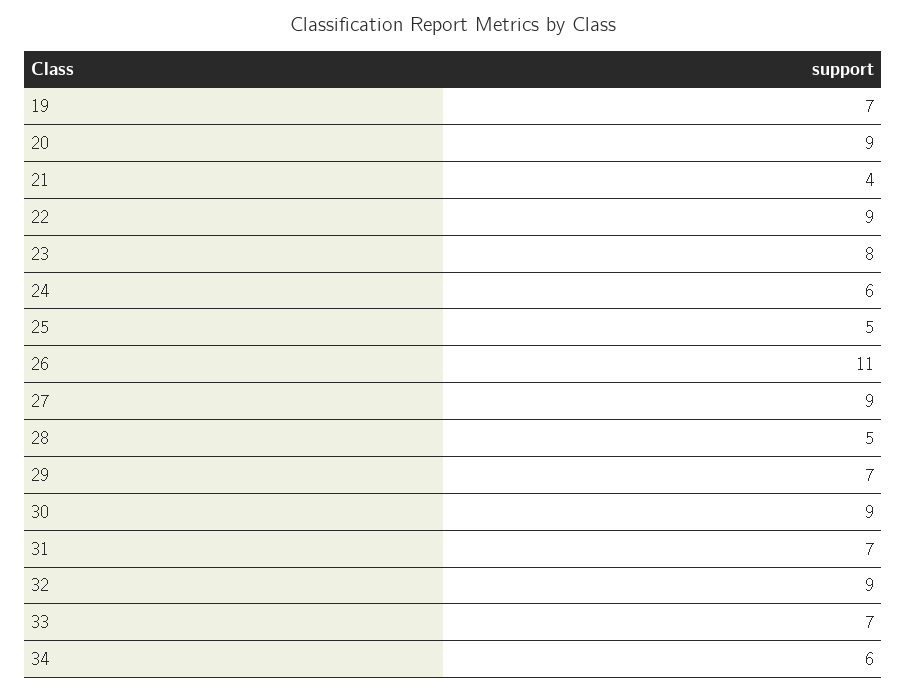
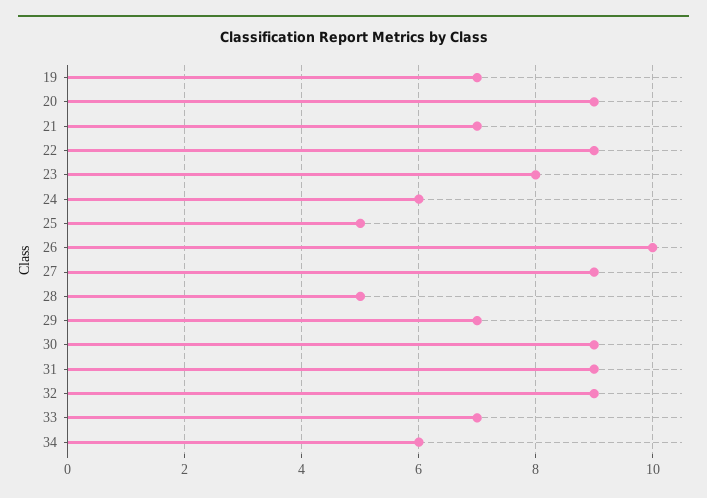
  {
    "19": 7,
    "20": 9,
-   "21": 4,
+   "21": 7,
    "22": 9,
    "23": 8,
    "24": 6,
    "25": 5,
-   "26": 11,
+   "26": 10,
    "27": 9,
    "28": 5,
    "29": 7,
    "30": 9,
-   "31": 7,
+   "31": 9,
    "32": 9,
    "33": 7,
    "34": 6
  }

